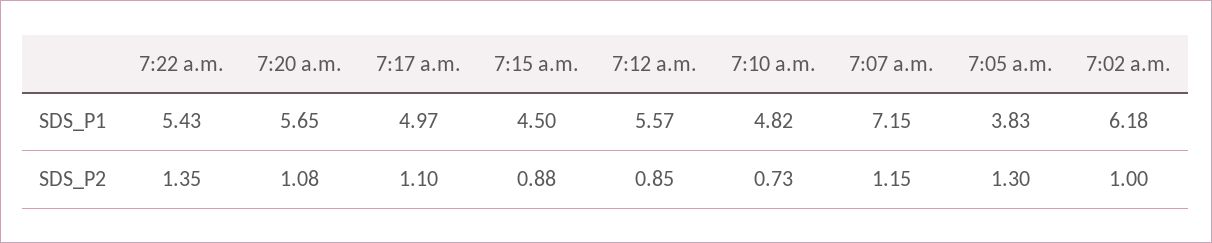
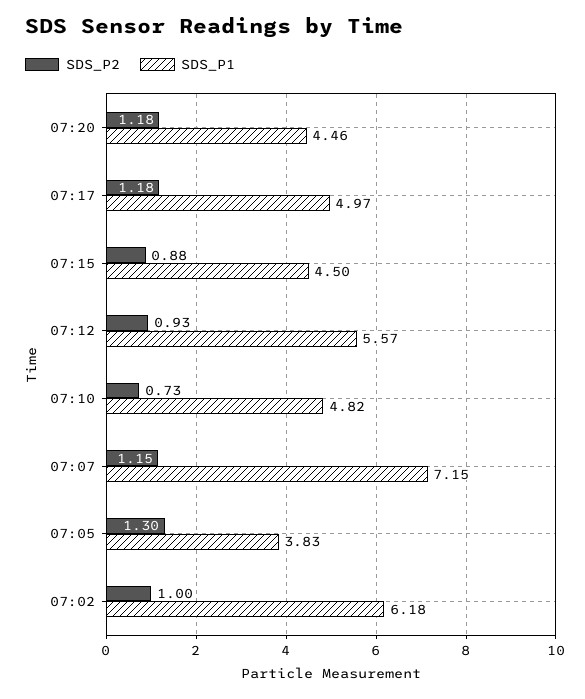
  {
    "SDS_P1": {
-     "7:22 a.m.": 5.43,
-     "7:20 a.m.": 5.65,
+     "7:20 a.m.": 4.46,
      "7:17 a.m.": 4.97,
      "7:15 a.m.": 4.5,
      "7:12 a.m.": 5.57,
      "7:10 a.m.": 4.82,
      "7:07 a.m.": 7.15,
      "7:05 a.m.": 3.83,
      "7:02 a.m.": 6.18
    },
    "SDS_P2": {
-     "7:22 a.m.": 1.35,
-     "7:20 a.m.": 1.08,
+     "7:20 a.m.": 1.18,
-     "7:17 a.m.": 1.1,
+     "7:17 a.m.": 1.18,
      "7:15 a.m.": 0.88,
-     "7:12 a.m.": 0.85,
+     "7:12 a.m.": 0.93,
      "7:10 a.m.": 0.73,
      "7:07 a.m.": 1.15,
      "7:05 a.m.": 1.3,
      "7:02 a.m.": 1
    }
  }

